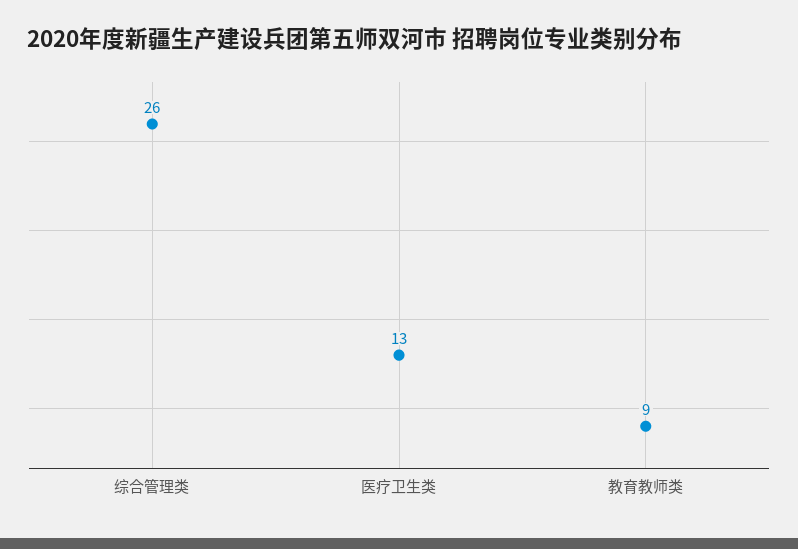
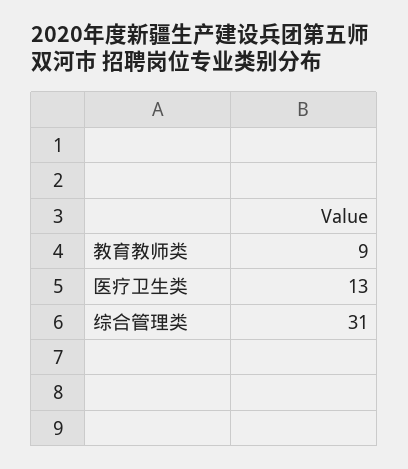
  {
-   "综合管理类": 26,
+   "综合管理类": 31,
    "医疗卫生类": 13,
    "教育教师类": 9
  }

